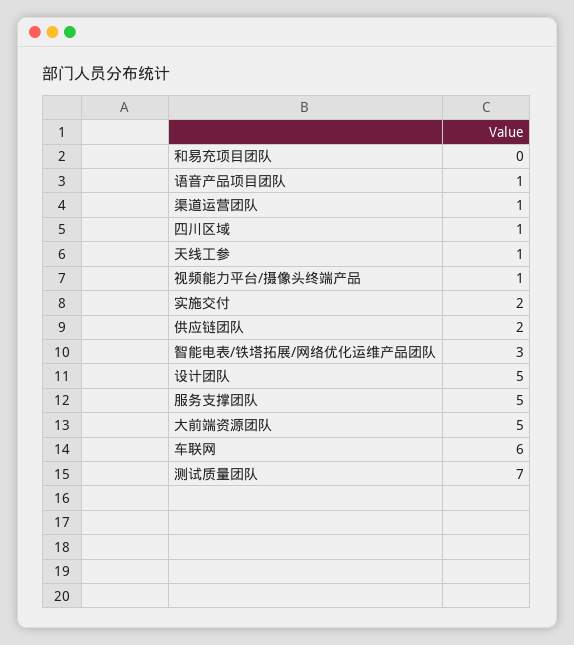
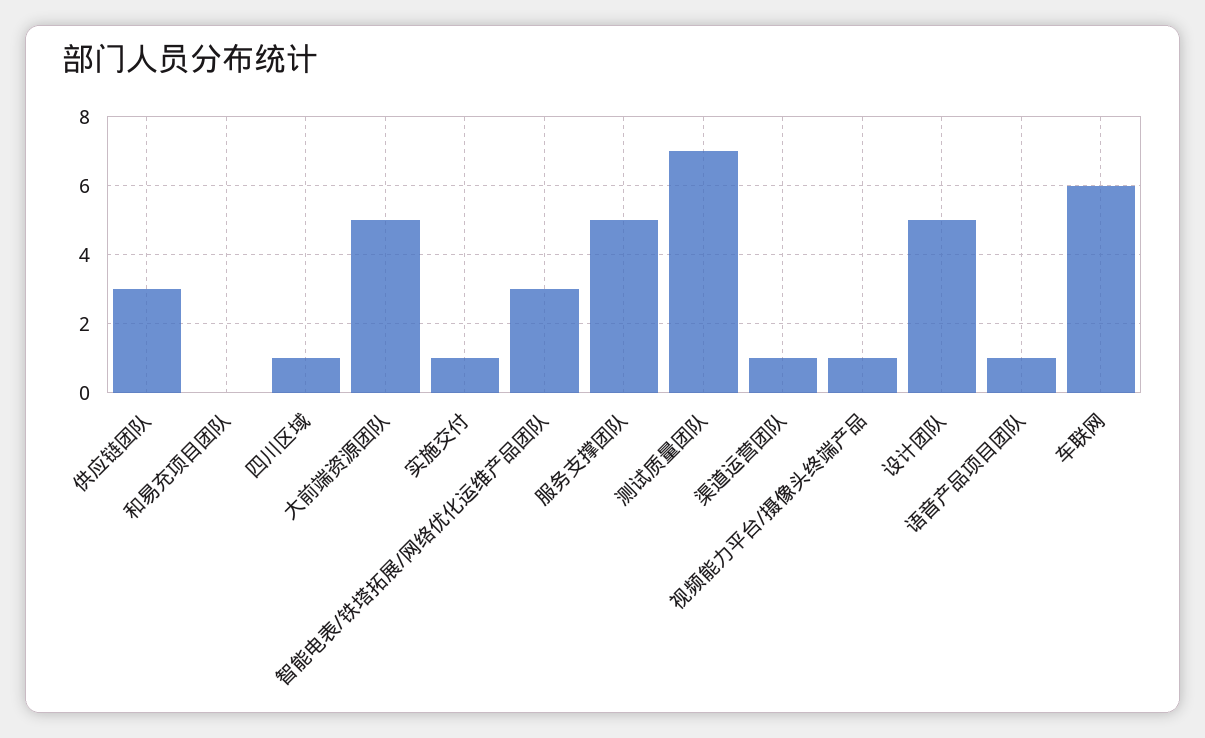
  {
    "和易充项目团队": 0,
    "语音产品项目团队": 1,
    "渠道运营团队": 1,
    "四川区域": 1,
-   "天线工参": 1,
    "视频能力平台/摄像头终端产品": 1,
-   "实施交付": 2,
+   "实施交付": 1,
-   "供应链团队": 2,
+   "供应链团队": 3,
    "智能电表/铁塔拓展/网络优化运维产品团队": 3,
    "设计团队": 5,
    "服务支撑团队": 5,
    "大前端资源团队": 5,
    "车联网": 6,
    "测试质量团队": 7
  }

